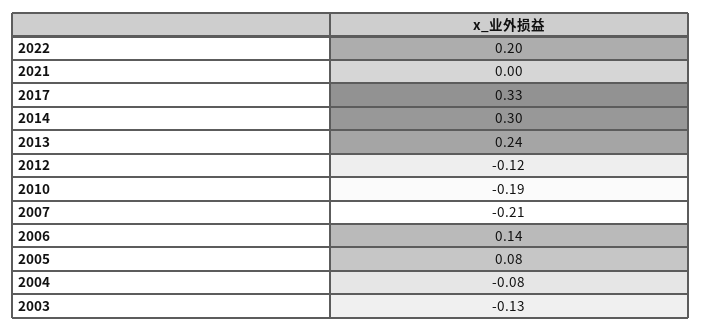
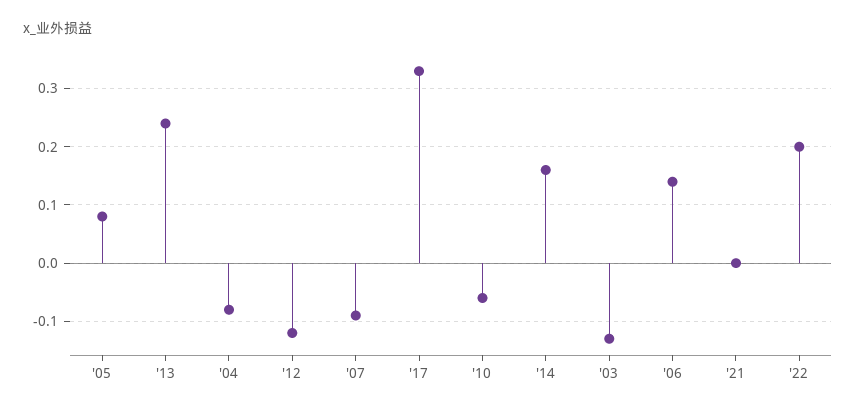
  {
    "2022": 0.2,
    "2021": 0,
    "2017": 0.33,
-   "2014": 0.3,
+   "2014": 0.15,
    "2013": 0.24,
    "2012": -0.12,
-   "2010": -0.19,
+   "2010": -0.05,
-   "2007": -0.21,
+   "2007": -0.1,
    "2006": 0.14,
    "2005": 0.08,
    "2004": -0.08,
    "2003": -0.13
  }

